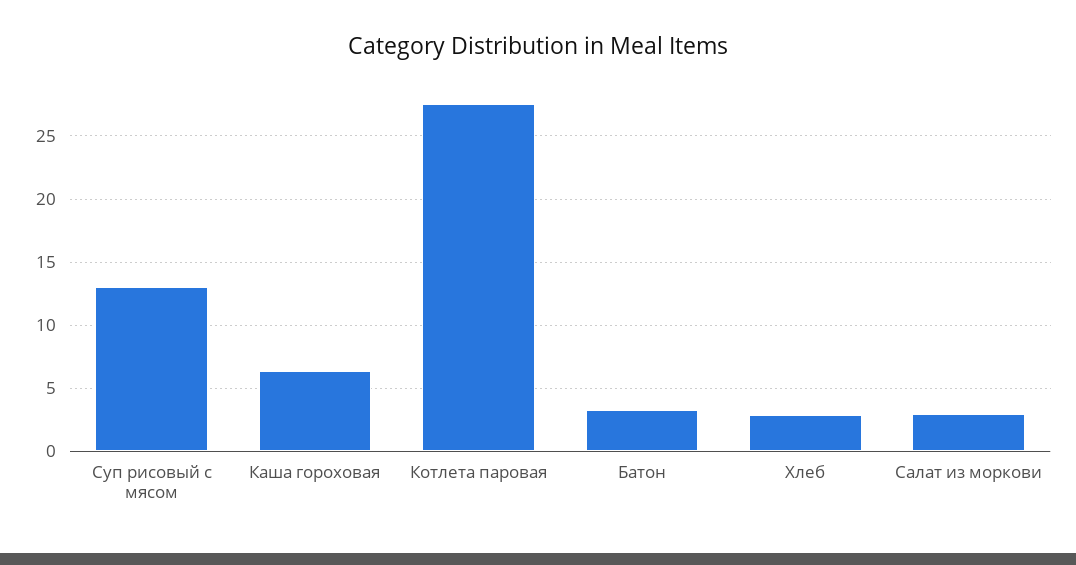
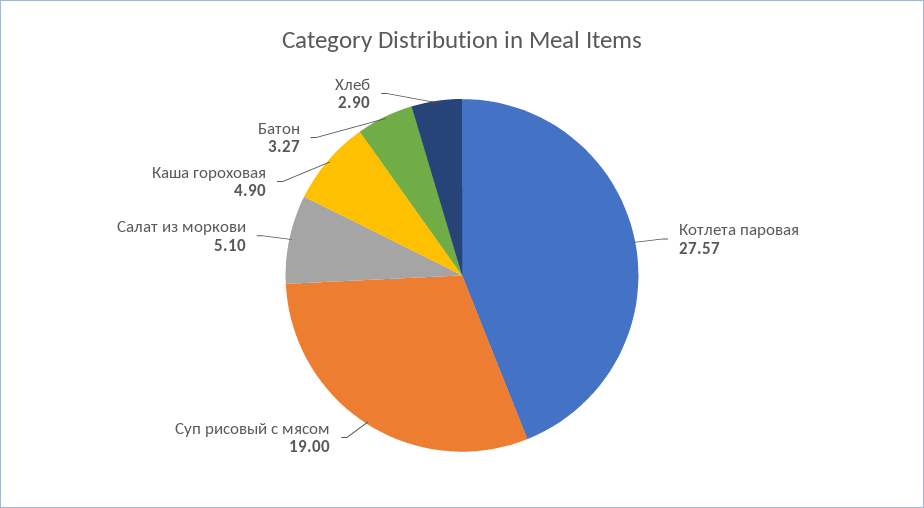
  {
-   "Суп рисовый с мясом": 13,
+   "Суп рисовый с мясом": 19,
-   "Каша гороховая": 6.5,
+   "Каша гороховая": 4.9,
    "Котлета паровая": 27.57,
    "Батон": 3.27,
    "Хлеб": 2.9,
-   "Салат из моркови": 3
+   "Салат из моркови": 5.1
  }

